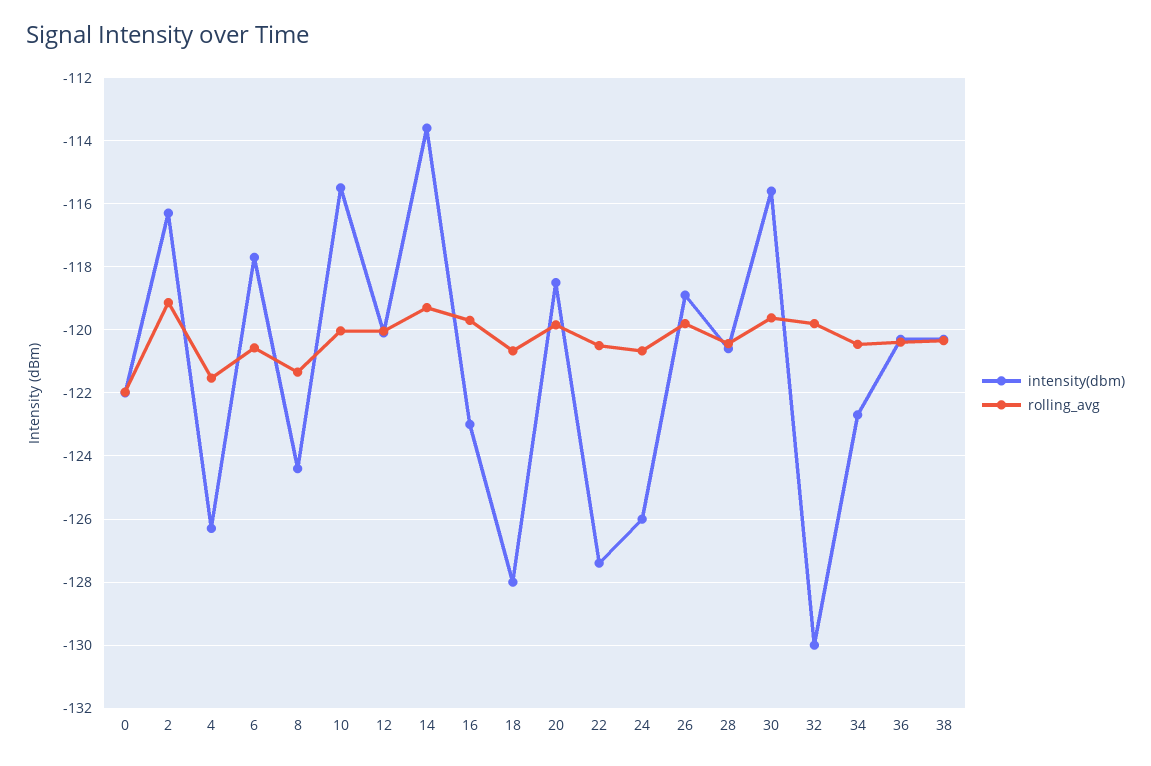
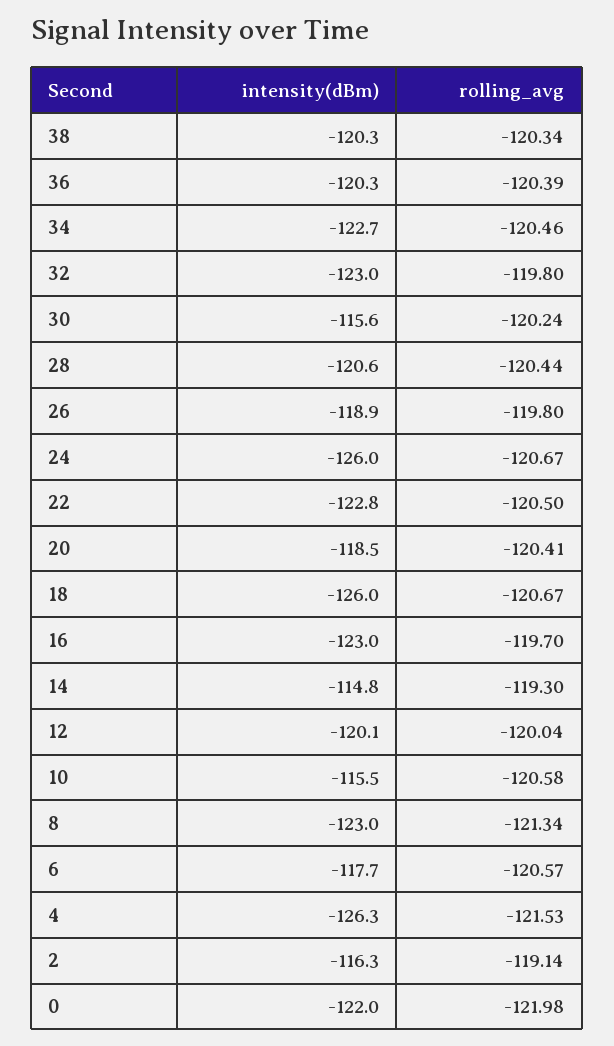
  {
    "intensity(dbm)": {
      "0": -122,
      "2": -116.3,
      "4": -126.3,
      "6": -117.7,
-     "8": -124.4,
+     "8": -123,
      "10": -115.5,
      "12": -120.1,
-     "14": -113.6,
+     "14": -114.8,
      "16": -123,
-     "18": -128,
+     "18": -126,
      "20": -118.5,
-     "22": -127.4,
+     "22": -122.8,
      "24": -126,
      "26": -118.9,
      "28": -120.6,
      "30": -115.6,
-     "32": -130,
+     "32": -123,
      "34": -122.7,
      "36": -120.3,
      "38": -120.3
    },
    "rolling_avg": {
      "0": -121.98,
      "2": -119.14,
      "4": -121.53,
      "6": -120.57,
      "8": -121.34,
-     "10": -120,
+     "10": -120.58,
      "12": -120.04,
      "14": -119.3,
      "16": -119.7,
      "18": -120.67,
-     "20": -119.8,
+     "20": -120.41,
      "22": -120.5,
      "24": -120.67,
      "26": -119.8,
      "28": -120.44,
-     "30": -119.6,
+     "30": -120.24,
      "32": -119.8,
      "34": -120.46,
      "36": -120.39,
      "38": -120.34
    }
  }

